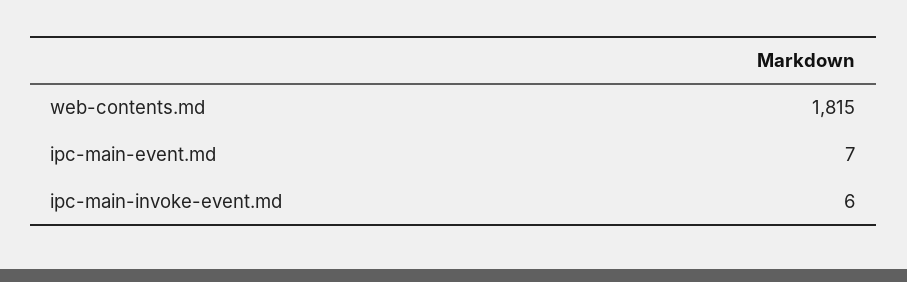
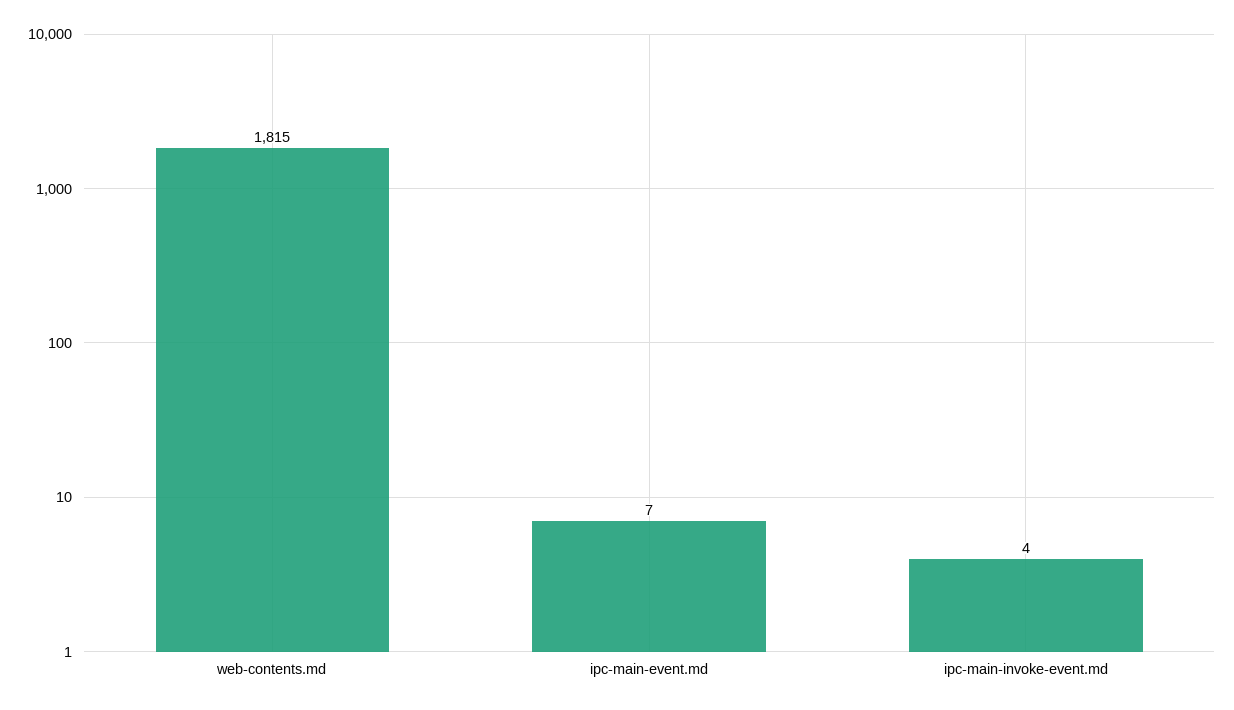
  {
    "web-contents.md": 1815,
    "ipc-main-event.md": 7,
-   "ipc-main-invoke-event.md": 6
+   "ipc-main-invoke-event.md": 4
  }

